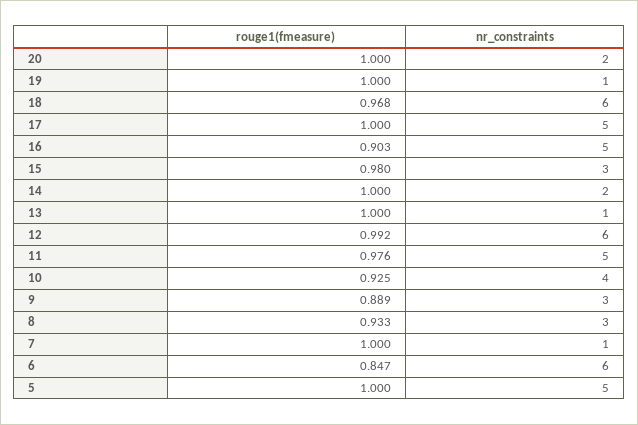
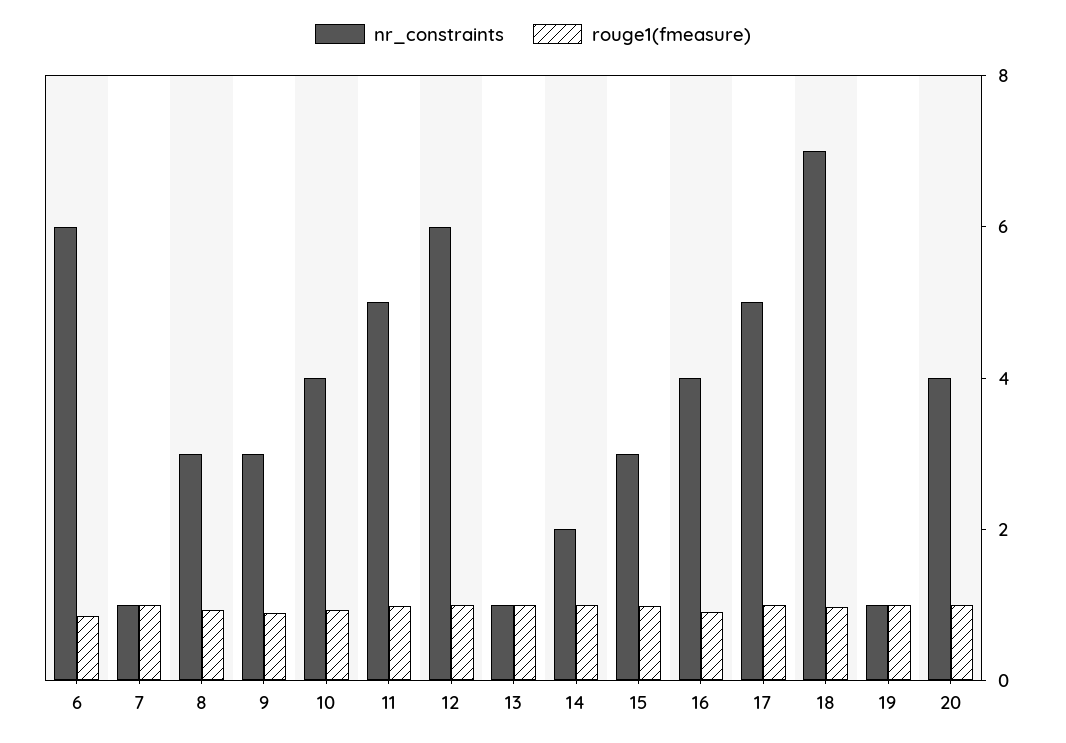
  {
    "rouge1(fmeasure)": {
      "20": 1,
      "19": 1,
      "18": 0.968,
      "17": 1,
      "16": 0.903,
      "15": 0.98,
      "14": 1,
      "13": 1,
      "12": 0.992,
      "11": 0.976,
      "10": 0.925,
      "9": 0.889,
      "8": 0.933,
      "7": 1,
-     "6": 0.847,
+     "6": 0.847
-     "5": 1
    },
    "nr_constraints": {
-     "20": 2,
+     "20": 4,
      "19": 1,
-     "18": 6,
+     "18": 7,
      "17": 5,
-     "16": 5,
+     "16": 4,
      "15": 3,
      "14": 2,
      "13": 1,
      "12": 6,
      "11": 5,
      "10": 4,
      "9": 3,
      "8": 3,
      "7": 1,
-     "6": 6,
+     "6": 6
-     "5": 5
    }
  }

